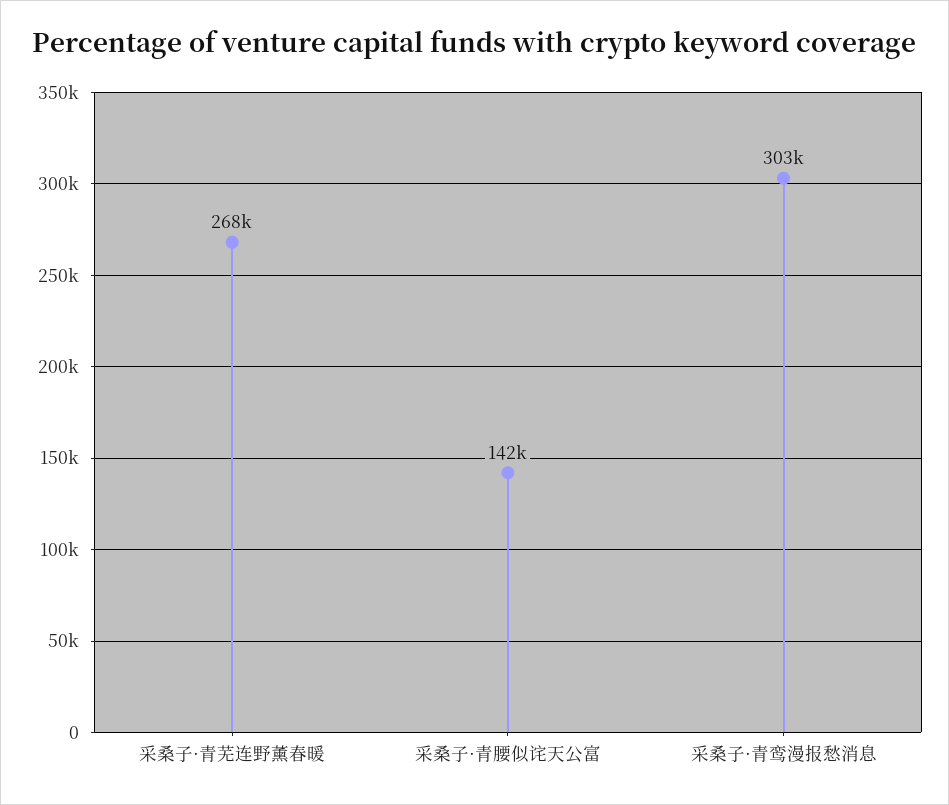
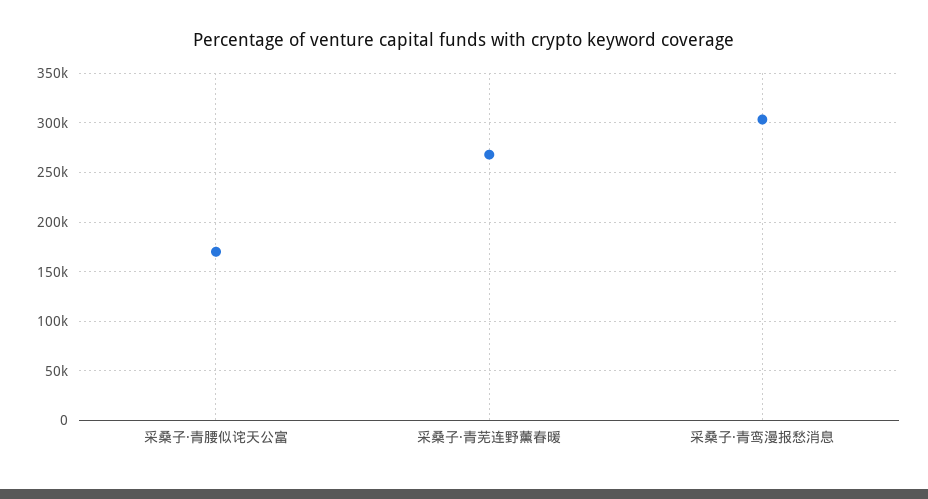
  {
    "采桑子·青芜连野薰春暖": 268000,
-   "采桑子·青腰似诧天公富": 142000,
+   "采桑子·青腰似诧天公富": 170000,
    "采桑子·青鸾漫报愁消息": 303000
  }

